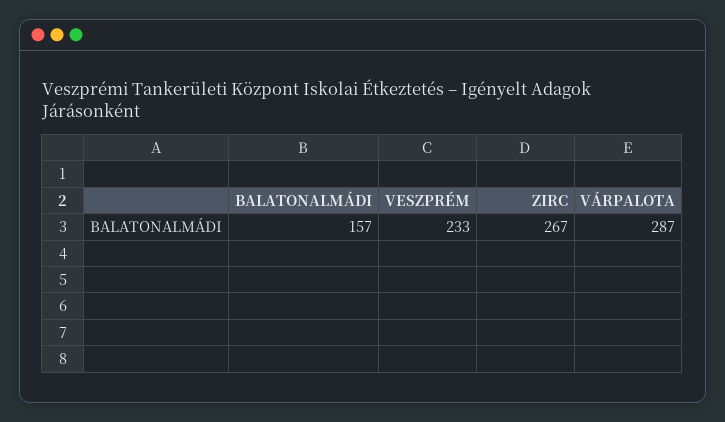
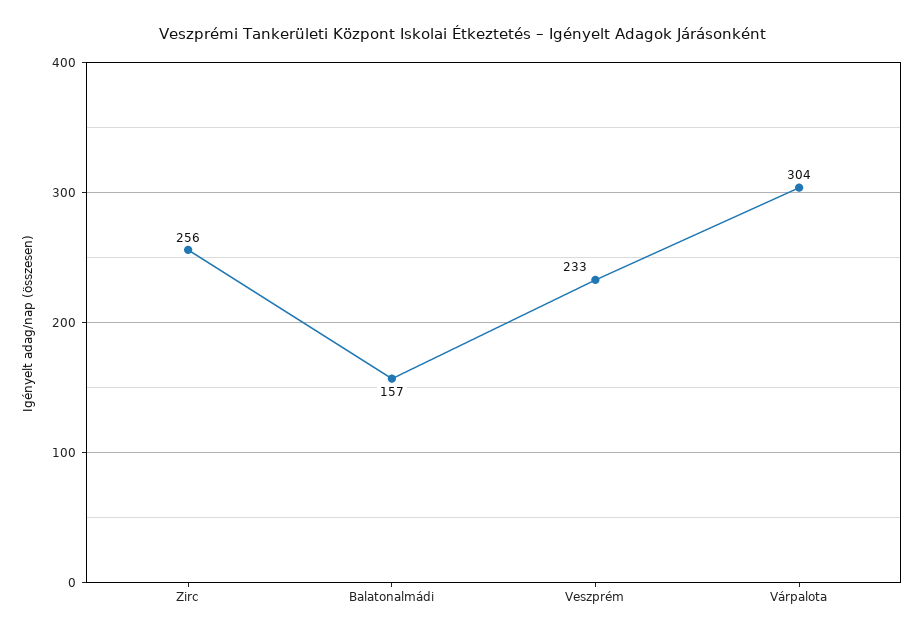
  {
    "BALATONALMÁDI": 157,
    "VESZPRÉM": 233,
-   "ZIRC": 267,
+   "ZIRC": 256,
-   "VÁRPALOTA": 287
+   "VÁRPALOTA": 304
  }

